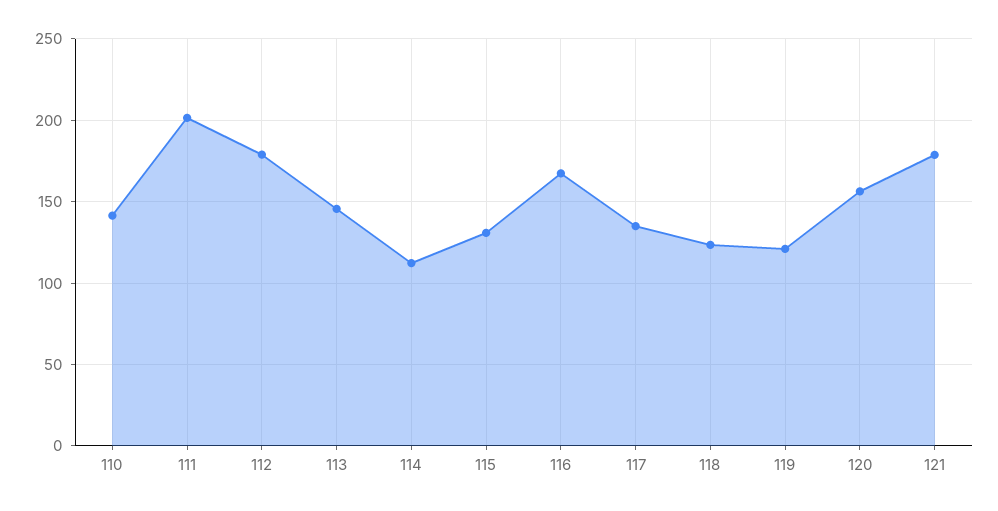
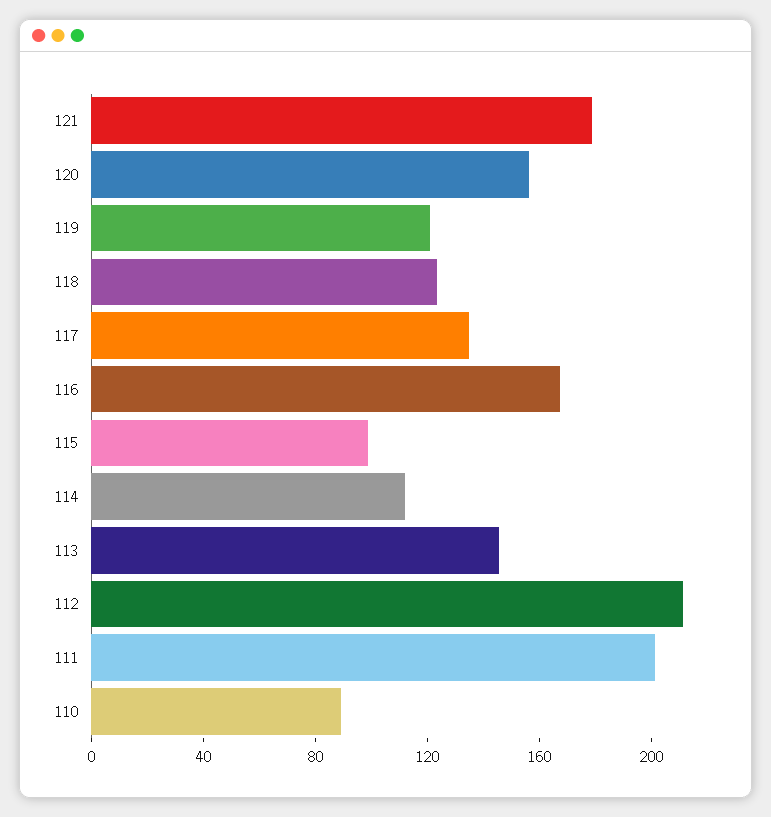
  {
-   "110": 140,
+   "110": 90,
    "111": 200,
-   "112": 180,
+   "112": 210,
    "113": 145,
    "114": 110,
-   "115": 130,
+   "115": 100,
    "116": 165,
    "117": 135,
    "118": 125,
    "119": 120,
    "120": 155,
    "121": 180
  }

